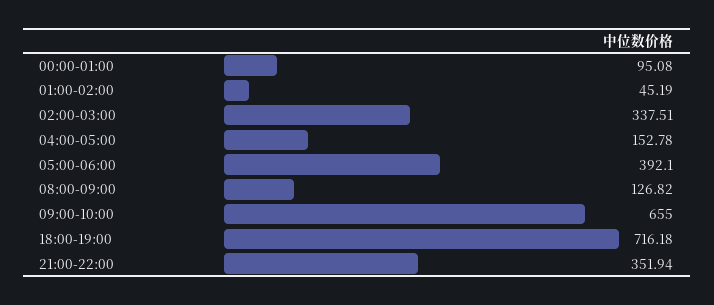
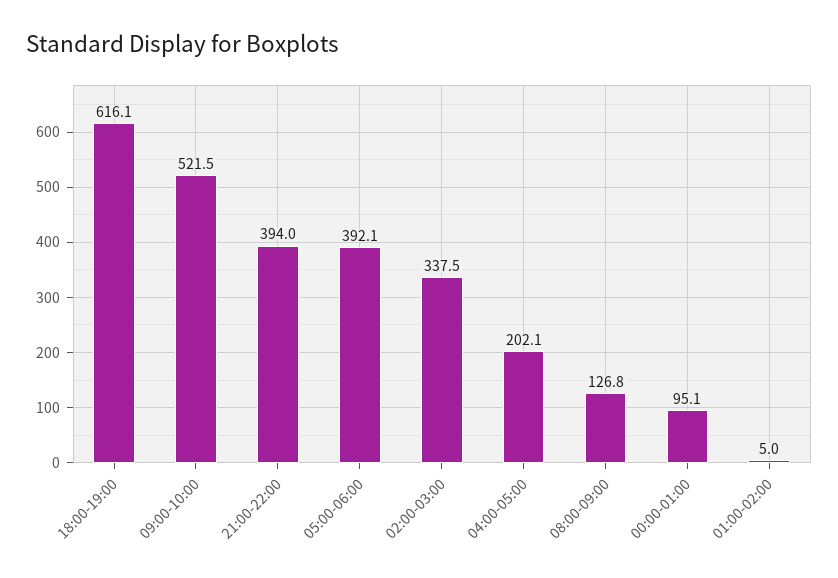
  {
    "00:00-01:00": 95.08,
-   "01:00-02:00": 45.19,
+   "01:00-02:00": 5,
    "02:00-03:00": 337.51,
-   "04:00-05:00": 152.78,
+   "04:00-05:00": 202.1,
    "05:00-06:00": 392.1,
    "08:00-09:00": 126.82,
-   "09:00-10:00": 655,
+   "09:00-10:00": 521.5,
-   "18:00-19:00": 716.18,
+   "18:00-19:00": 616.1,
-   "21:00-22:00": 351.94
+   "21:00-22:00": 394
  }

